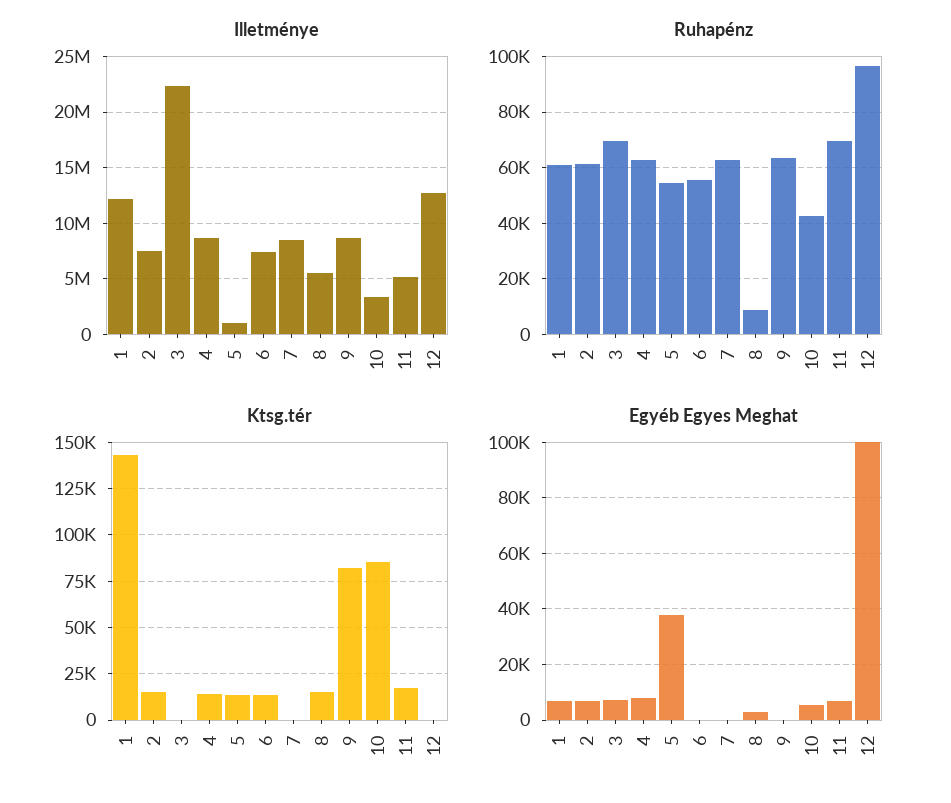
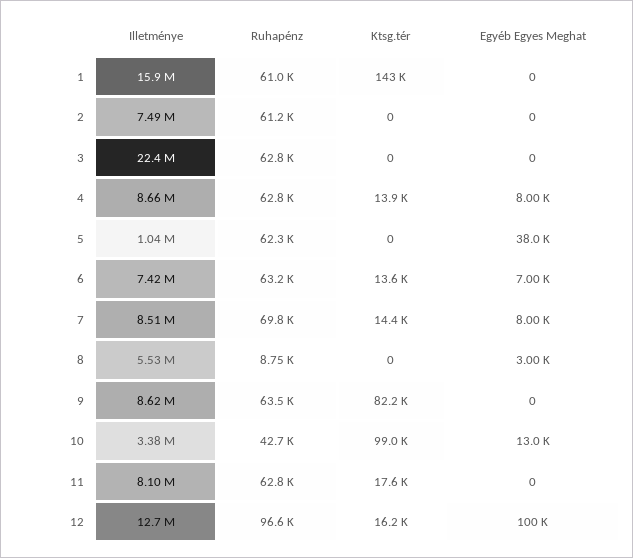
  {
    "Illetménye": {
-     "1": 12000000,
+     "1": 15900000,
      "2": 7490000,
      "3": 22400000,
      "4": 8660000,
      "5": 1040000,
      "6": 7420000,
      "7": 8510000,
      "8": 5530000,
      "9": 8620000,
      "10": 3380000,
-     "11": 5000000,
+     "11": 8100000,
      "12": 12700000
    },
    "Ruhapénz": {
      "1": 61000,
      "2": 61200,
-     "3": 70000,
+     "3": 62800,
      "4": 62800,
-     "5": 55000,
+     "5": 62300,
-     "6": 55000,
+     "6": 63200,
-     "7": 62500,
+     "7": 69800,
      "8": 8750,
      "9": 63500,
      "10": 42700,
-     "11": 70000,
+     "11": 62800,
      "12": 96600
    },
    "Ktsg.tér": {
      "1": 143000,
-     "2": 15000,
+     "2": 0,
      "3": 0,
      "4": 13900,
-     "5": 15000,
+     "5": 0,
      "6": 13600,
-     "7": 0,
+     "7": 14400,
-     "8": 15000,
+     "8": 0,
      "9": 82200,
-     "10": 85000,
+     "10": 99000,
      "11": 17600,
-     "12": 0
+     "12": 16200
    },
    "Egyéb Egyes Meghat": {
-     "1": 7500,
+     "1": 0,
-     "2": 7500,
+     "2": 0,
-     "3": 7500,
+     "3": 0,
      "4": 8000,
      "5": 38000,
-     "6": 0,
+     "6": 7000,
-     "7": 0,
+     "7": 8000,
      "8": 3000,
      "9": 0,
-     "10": 5000,
+     "10": 13000,
-     "11": 7500,
+     "11": 0,
      "12": 100000
    }
  }

